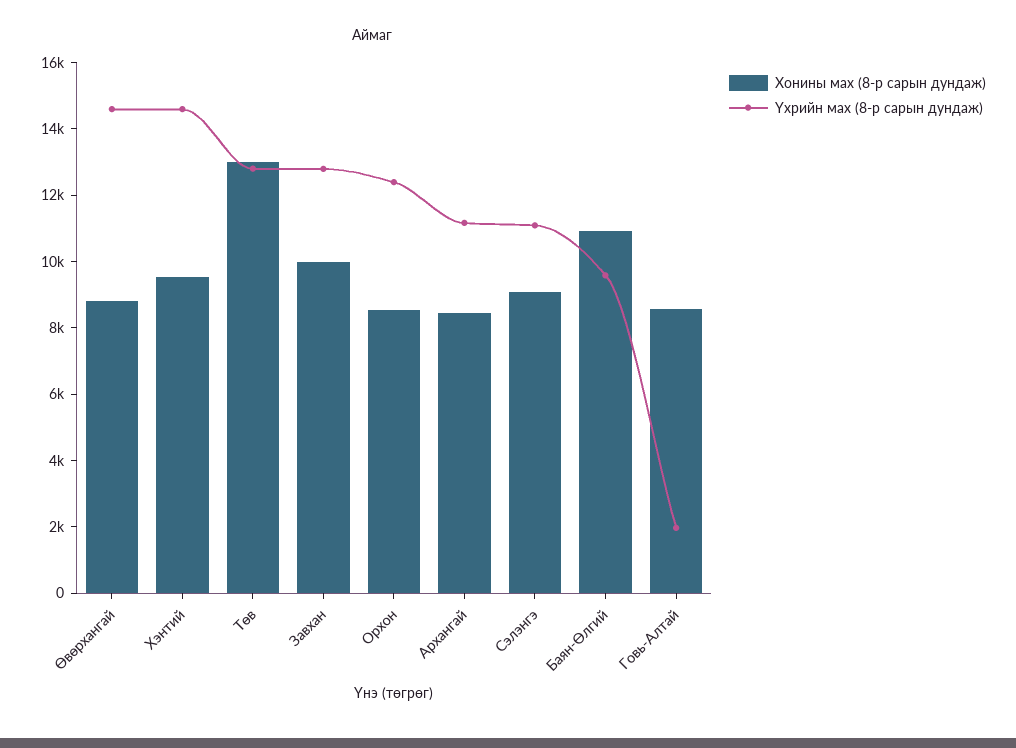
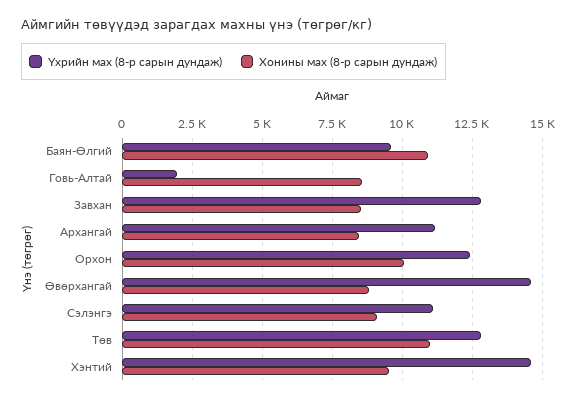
  {
    "Хонины мах (8-р сарын дундаж)": {
      "Өвөрхангай": 8750,
      "Хэнтий": 9500,
-     "Төв": 13000,
+     "Төв": 11000,
-     "Завхан": 10000,
+     "Завхан": 8500,
-     "Орхон": 8500,
+     "Орхон": 10000,
      "Архангай": 8500,
      "Сэлэнгэ": 9000,
      "Баян-Өлгий": 11000,
      "Говь-Алтай": 8500
    },
    "Үхрийн мах (8-р сарын дундаж)": {
      "Өвөрхангай": 14500,
      "Хэнтий": 14500,
      "Төв": 12750,
      "Завхан": 12750,
      "Орхон": 12500,
      "Архангай": 11250,
      "Сэлэнгэ": 11000,
      "Баян-Өлгий": 9500,
      "Говь-Алтай": 2000
    }
  }

